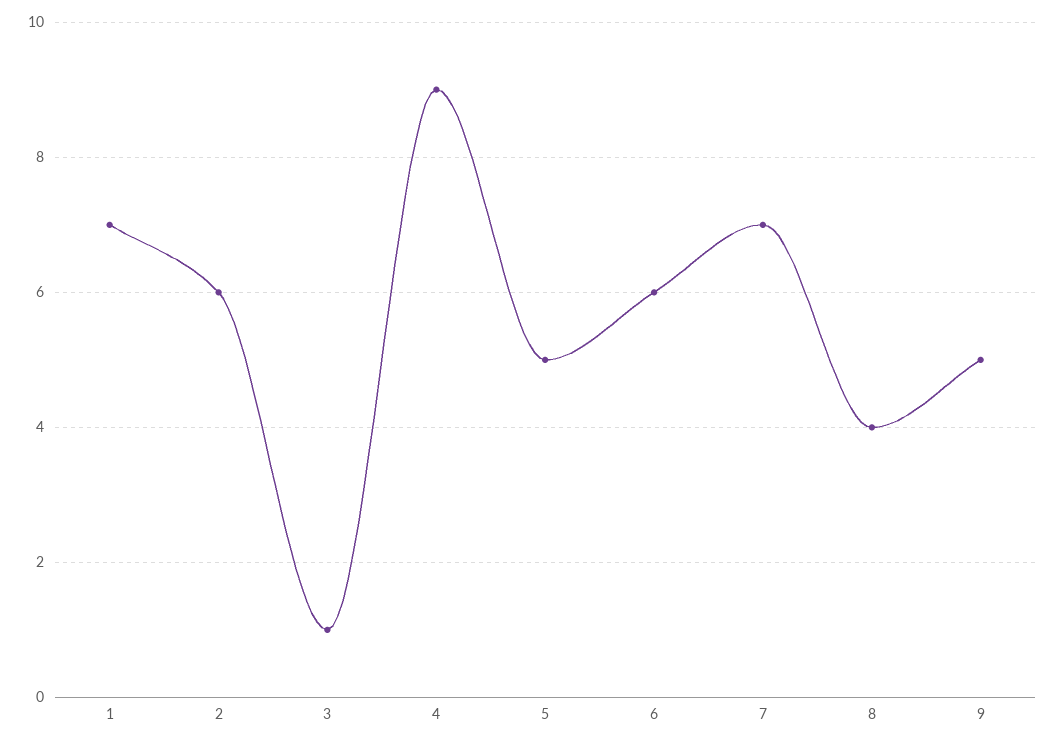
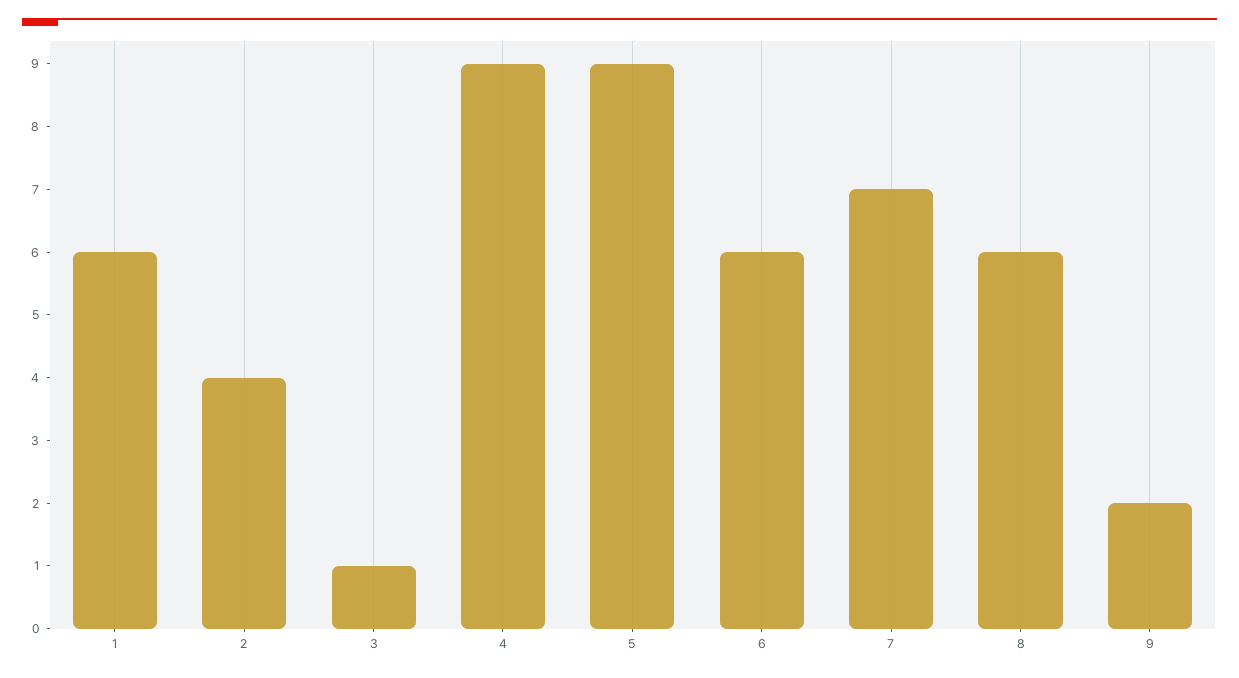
  {
-   "1": 7,
+   "1": 6,
-   "2": 6,
+   "2": 4,
    "3": 1,
    "4": 9,
-   "5": 5,
+   "5": 9,
    "6": 6,
    "7": 7,
-   "8": 4,
+   "8": 6,
-   "9": 5
+   "9": 2
  }

